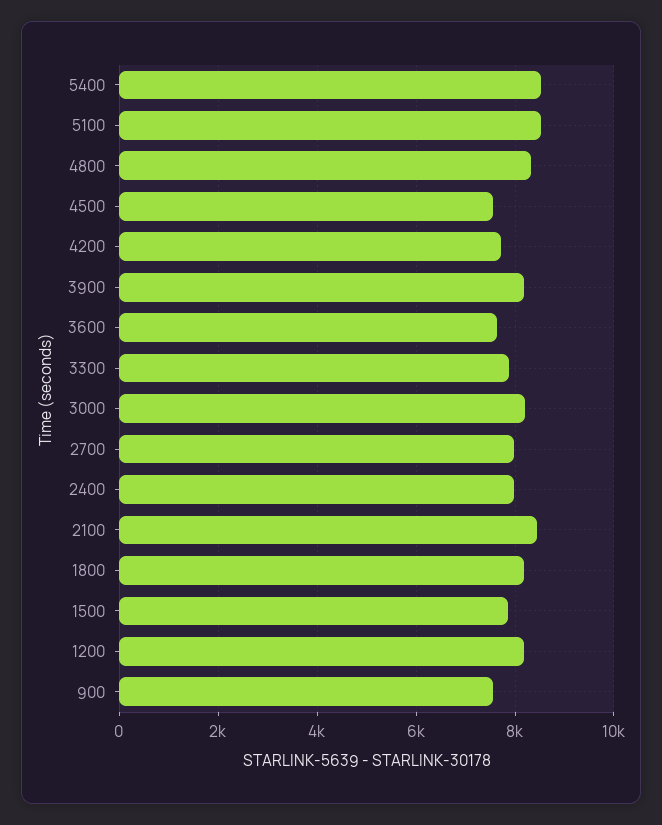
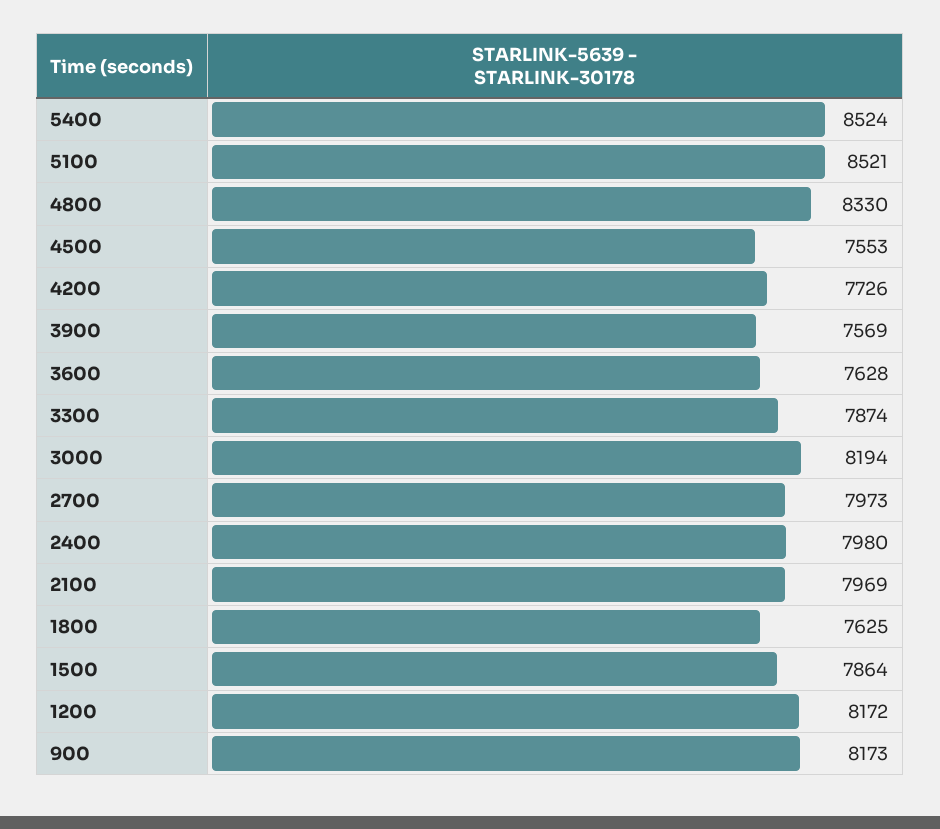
  {
    "5400": 8524,
    "5100": 8521,
    "4800": 8330,
    "4500": 7553,
    "4200": 7726,
-   "3900": 8200,
+   "3900": 7569,
    "3600": 7628,
    "3300": 7874,
    "3000": 8194,
    "2700": 7973,
    "2400": 7980,
-   "2100": 8400,
+   "2100": 7969,
-   "1800": 8200,
+   "1800": 7625,
    "1500": 7864,
    "1200": 8172,
-   "900": 7600
+   "900": 8173
  }

